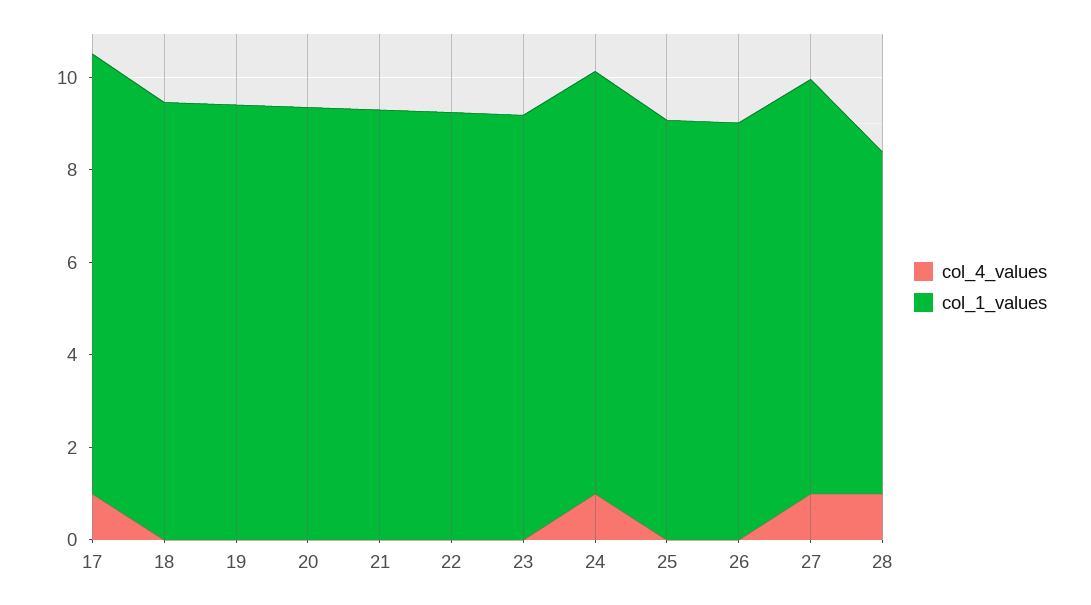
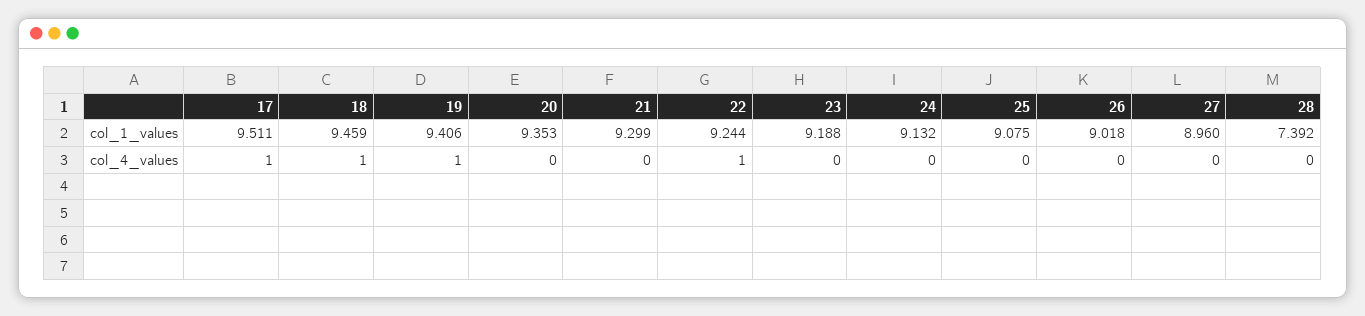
  {
    "col_4_values": {
      "17": 1,
-     "18": 0,
+     "18": 1,
-     "19": 0,
+     "19": 1,
      "20": 0,
      "21": 0,
-     "22": 0,
+     "22": 1,
      "23": 0,
-     "24": 1,
+     "24": 0,
      "25": 0,
      "26": 0,
-     "27": 1,
+     "27": 0,
-     "28": 1
+     "28": 0
    },
    "col_1_values": {
      "17": 9.511,
      "18": 9.459,
      "19": 9.406,
      "20": 9.353,
      "21": 9.299,
      "22": 9.244,
      "23": 9.188,
      "24": 9.132,
      "25": 9.075,
      "26": 9.018,
      "27": 8.96,
      "28": 7.392
    }
  }

